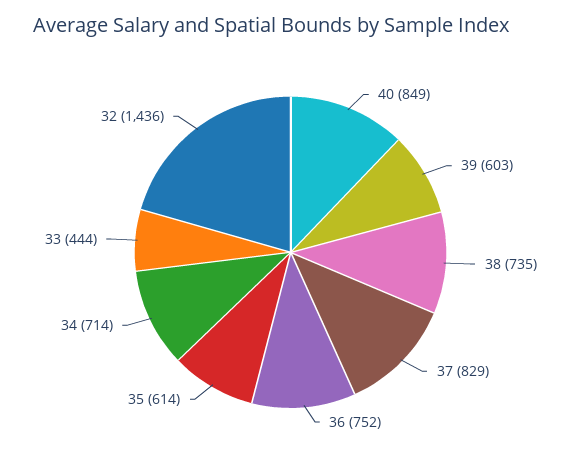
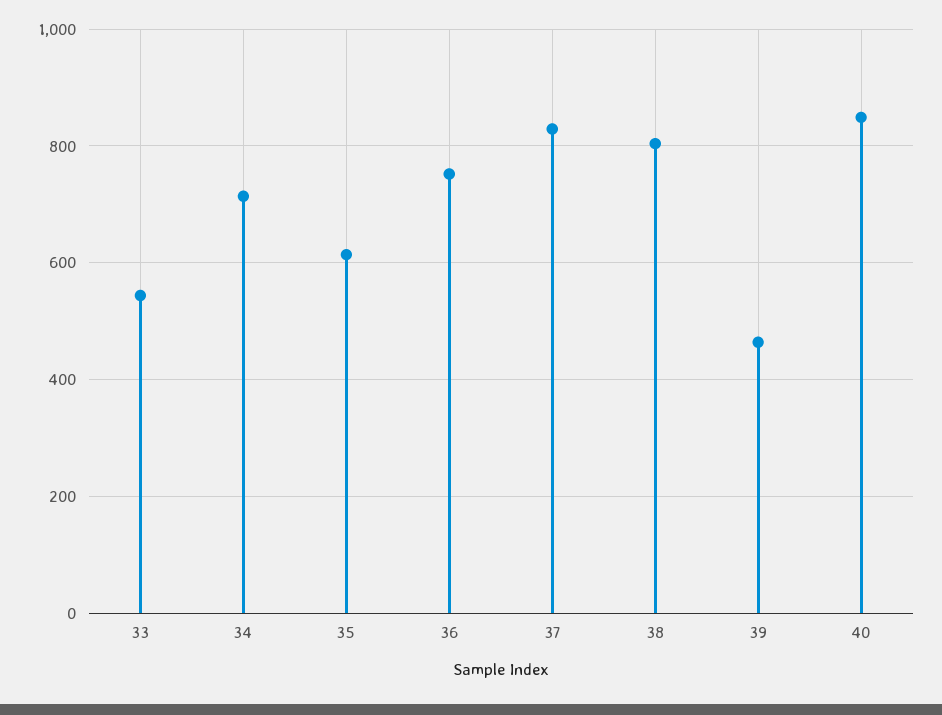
  {
    "40": 849,
-   "39": 603,
+   "39": 460,
-   "38": 735,
+   "38": 800,
    "37": 829,
    "36": 752,
    "35": 614,
    "34": 714,
-   "33": 444,
+   "33": 540
-   "32": 1436
  }

